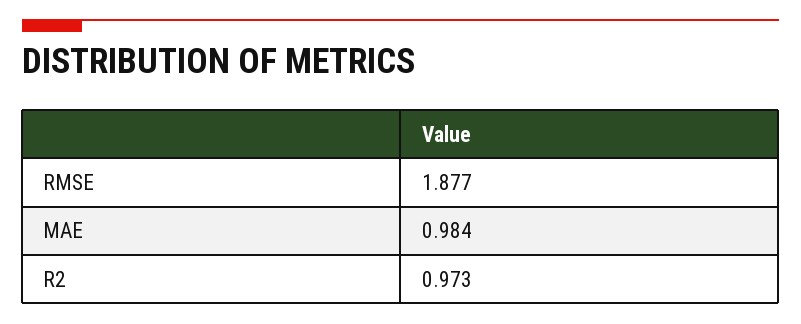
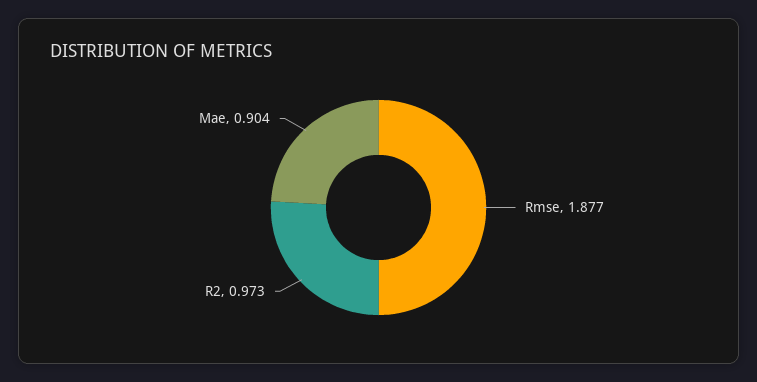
  {
    "RMSE": 1.877,
-   "MAE": 0.984,
+   "MAE": 0.904,
    "R2": 0.973
  }

